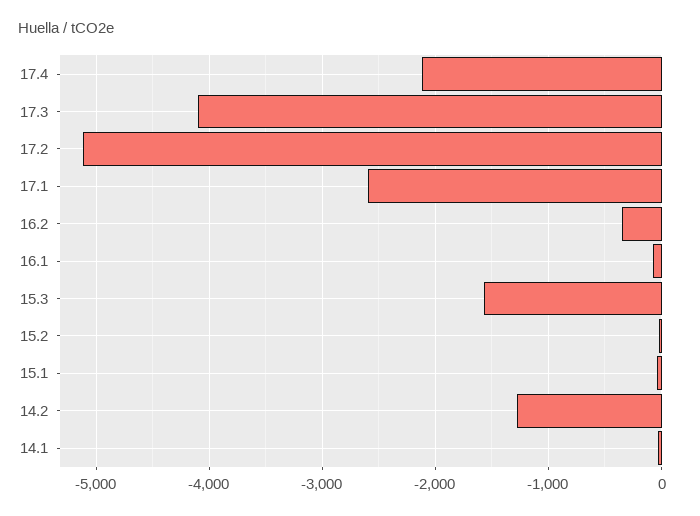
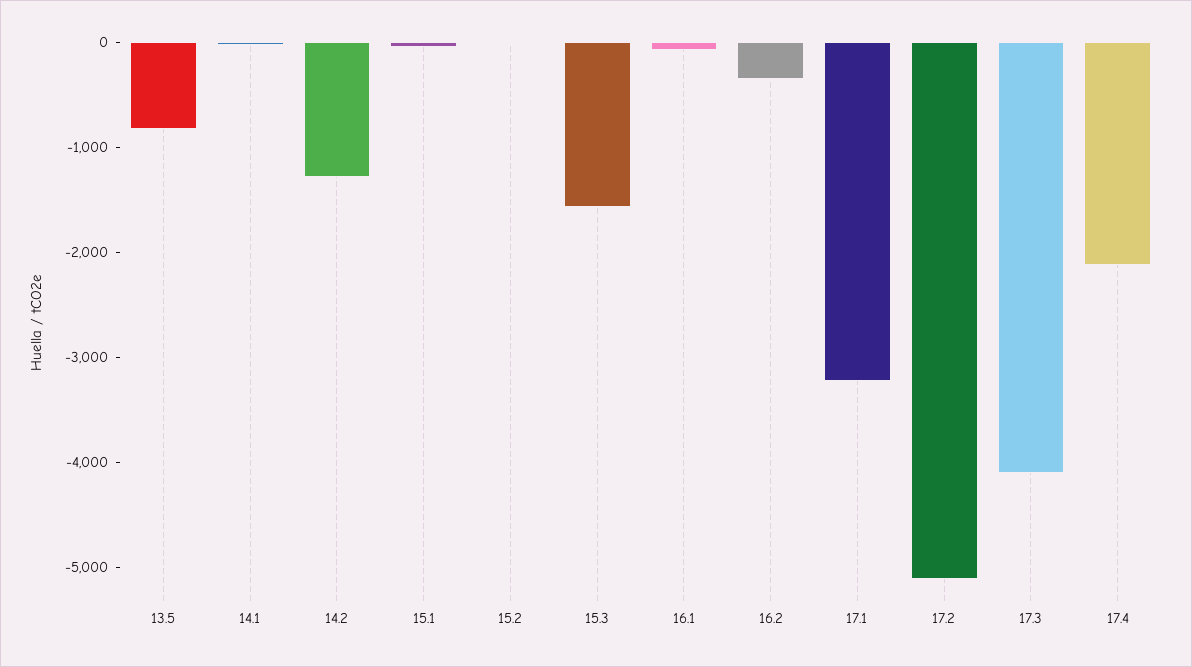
  {
    "17.4": -2100,
    "17.3": -4100,
    "17.2": -5100,
-   "17.1": -2600,
+   "17.1": -3200,
    "16.2": -300,
    "16.1": -100,
    "15.3": -1600,
    "15.2": 0,
    "15.1": 0,
    "14.2": -1300,
-   "14.1": 0
+   "14.1": 0,
+   "13.5": -800
  }

